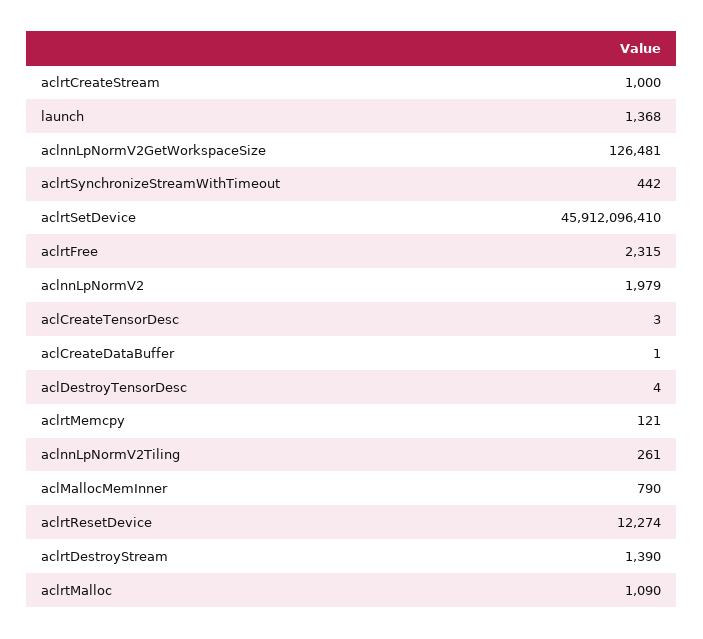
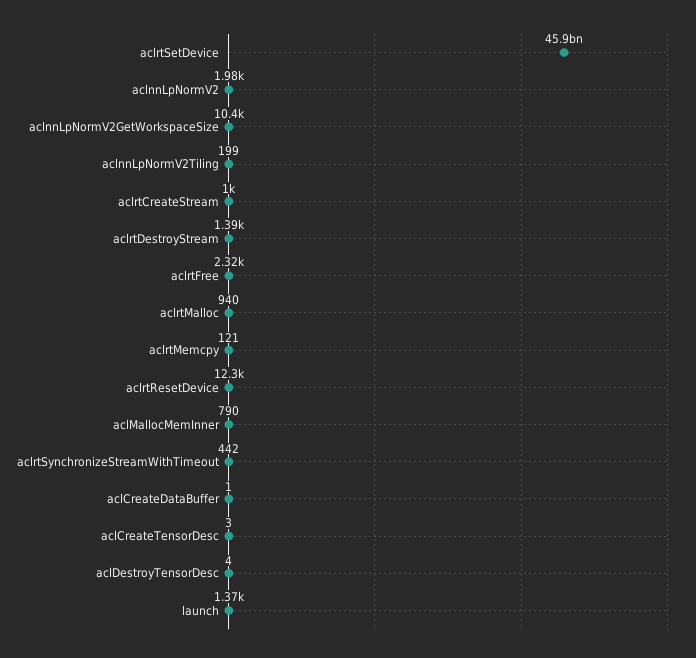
  {
    "aclrtCreateStream": 1000,
    "launch": 1368,
-   "aclnnLpNormV2GetWorkspaceSize": 126481,
+   "aclnnLpNormV2GetWorkspaceSize": 10400,
    "aclrtSynchronizeStreamWithTimeout": 442,
    "aclrtSetDevice": 45912096410,
    "aclrtFree": 2315,
    "aclnnLpNormV2": 1979,
    "aclCreateTensorDesc": 3,
    "aclCreateDataBuffer": 1,
    "aclDestroyTensorDesc": 4,
    "aclrtMemcpy": 121,
-   "aclnnLpNormV2Tiling": 261,
+   "aclnnLpNormV2Tiling": 199,
    "aclMallocMemInner": 790,
    "aclrtResetDevice": 12274,
    "aclrtDestroyStream": 1390,
-   "aclrtMalloc": 1090
+   "aclrtMalloc": 940
  }

